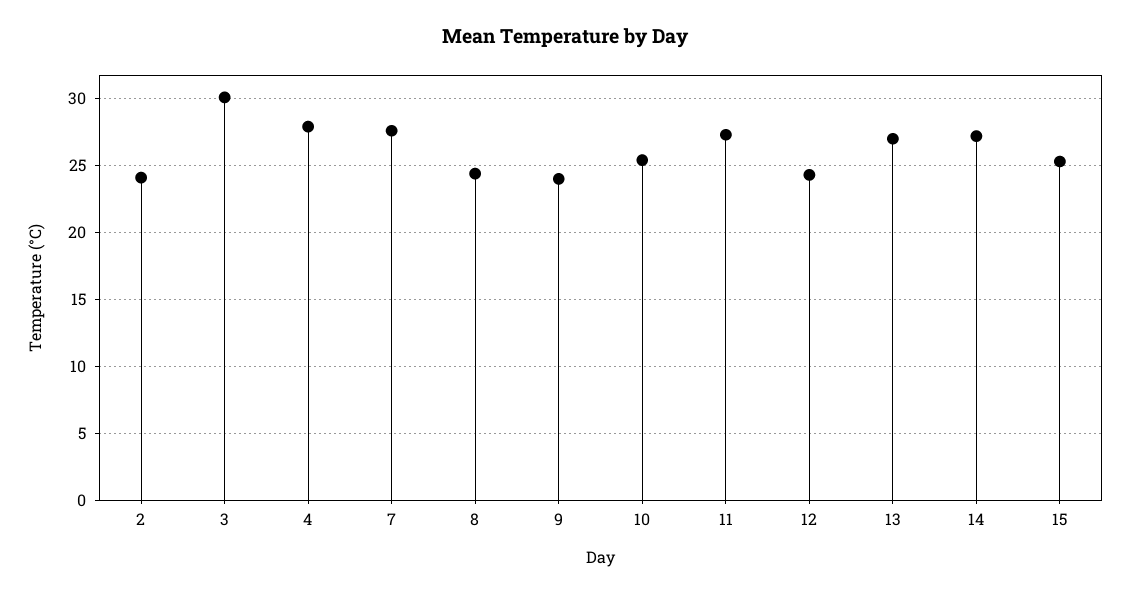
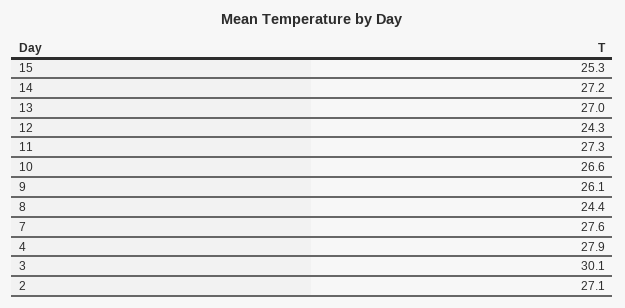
  {
-   "2": 24,
+   "2": 27.1,
    "3": 30.1,
    "4": 27.9,
    "7": 27.6,
    "8": 24.4,
-   "9": 24,
+   "9": 26.1,
-   "10": 25.5,
+   "10": 26.6,
    "11": 27.3,
    "12": 24.3,
    "13": 27,
    "14": 27.2,
    "15": 25.3
  }

